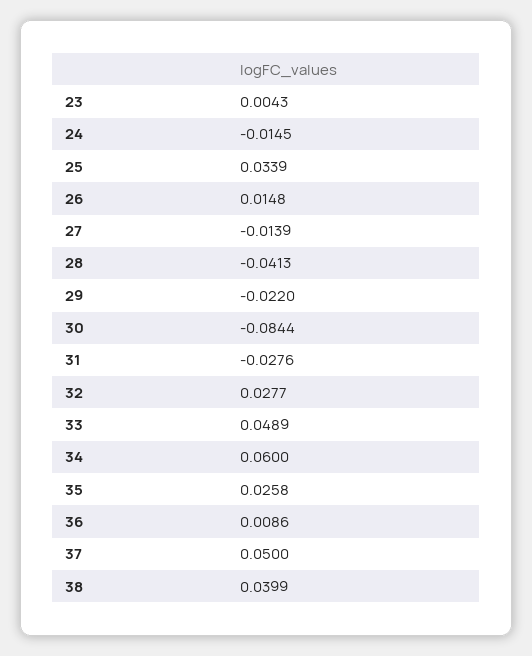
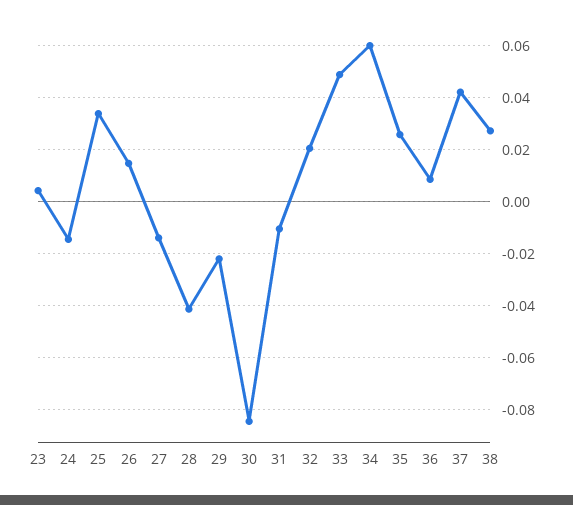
  {
    "23": 0.0043,
    "24": -0.0145,
    "25": 0.0339,
    "26": 0.0148,
    "27": -0.0139,
    "28": -0.0413,
    "29": -0.022,
    "30": -0.0844,
-   "31": -0.0276,
+   "31": -0.01,
-   "32": 0.0277,
+   "32": 0.02,
    "33": 0.0489,
    "34": 0.06,
    "35": 0.0258,
    "36": 0.0086,
-   "37": 0.05,
+   "37": 0.0425,
-   "38": 0.0399
+   "38": 0.0275
  }

